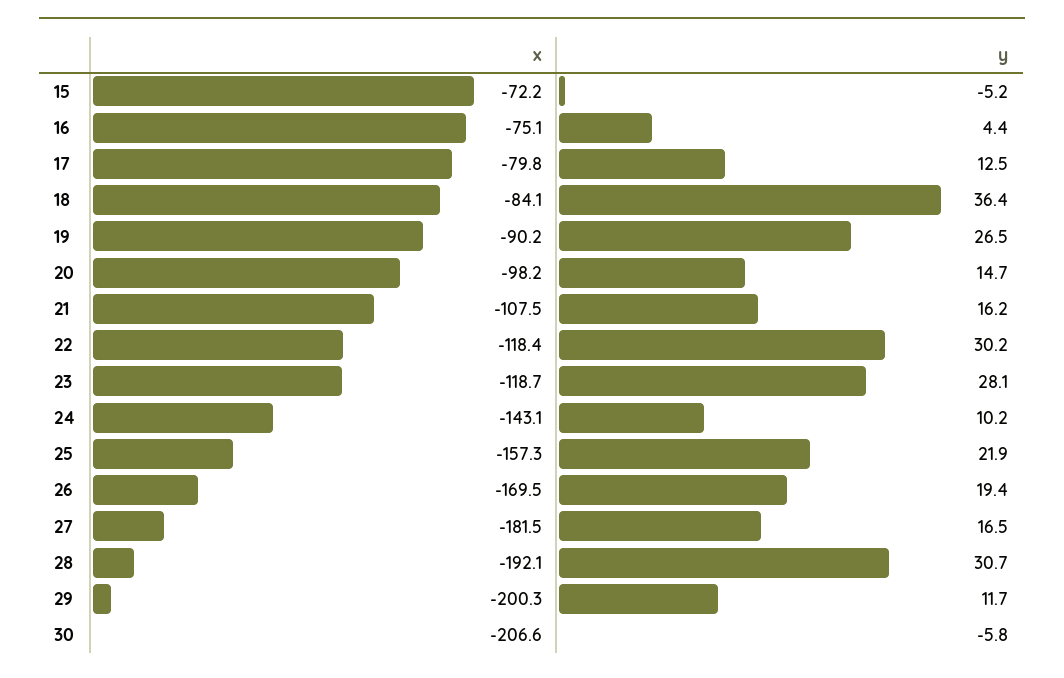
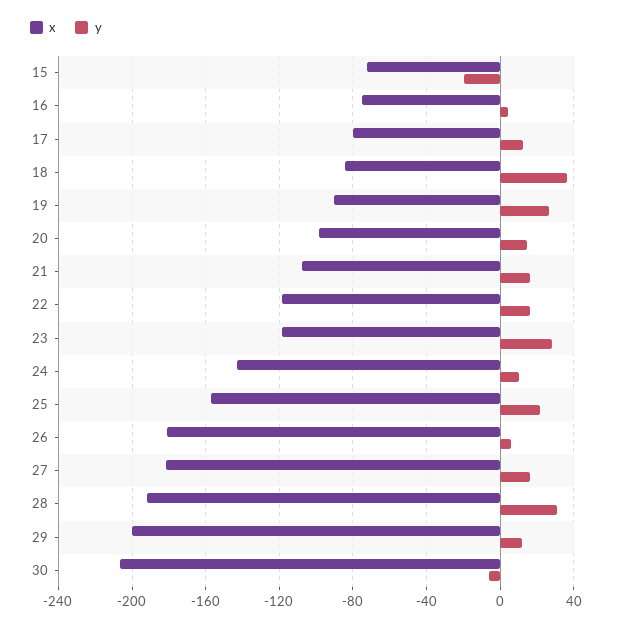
  {
    "x": {
      "15": -72.2,
      "16": -75.1,
      "17": -79.8,
      "18": -84.1,
      "19": -90.2,
      "20": -98.2,
      "21": -107.5,
      "22": -118.4,
      "23": -118.7,
      "24": -143.1,
      "25": -157.3,
-     "26": -169.5,
+     "26": -180,
      "27": -181.5,
      "28": -192.1,
      "29": -200.3,
      "30": -206.6
    },
    "y": {
-     "15": -5.2,
+     "15": -20,
      "16": 4.4,
      "17": 12.5,
      "18": 36.4,
      "19": 26.5,
      "20": 14.7,
      "21": 16.2,
-     "22": 30.2,
+     "22": 15,
      "23": 28.1,
      "24": 10.2,
      "25": 21.9,
-     "26": 19.4,
+     "26": 5,
      "27": 16.5,
      "28": 30.7,
      "29": 11.7,
      "30": -5.8
    }
  }

